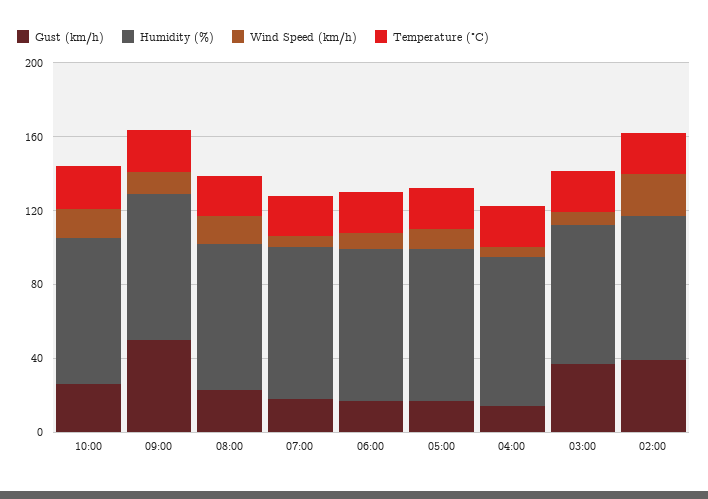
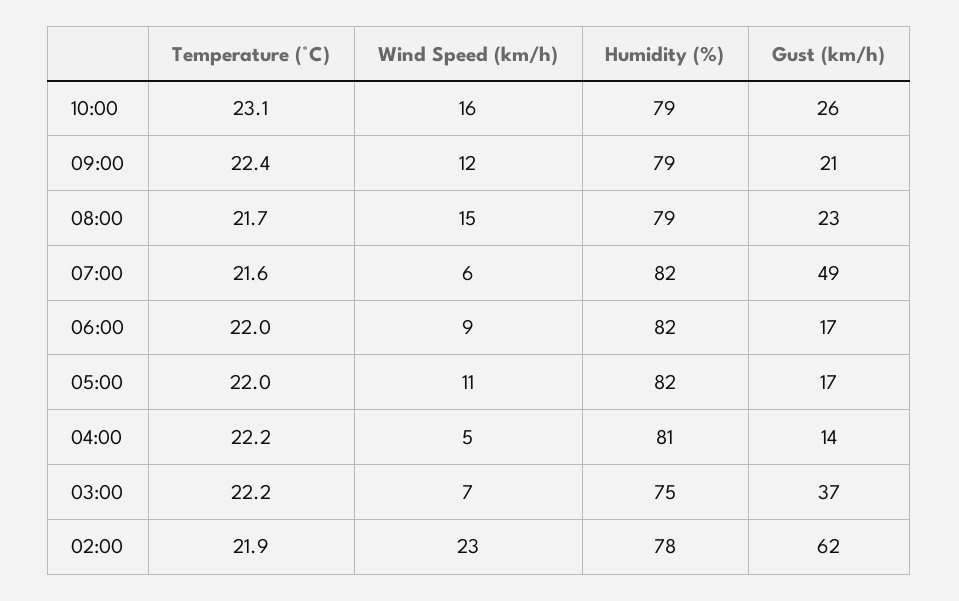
  {
    "Gust (km/h)": {
      "10:00": 26,
-     "09:00": 50,
+     "09:00": 21,
      "08:00": 23,
-     "07:00": 20,
+     "07:00": 49,
      "06:00": 17,
      "05:00": 17,
      "04:00": 14,
      "03:00": 37,
-     "02:00": 40
+     "02:00": 62
    },
    "Humidity (%)": {
      "10:00": 79,
      "09:00": 79,
      "08:00": 79,
      "07:00": 82,
      "06:00": 82,
      "05:00": 82,
      "04:00": 81,
      "03:00": 75,
      "02:00": 78
    },
    "Wind Speed (km/h)": {
      "10:00": 16,
      "09:00": 12,
      "08:00": 15,
      "07:00": 6,
      "06:00": 9,
      "05:00": 11,
      "04:00": 5,
      "03:00": 7,
      "02:00": 23
    },
    "Temperature (°C)": {
      "10:00": 23.1,
      "09:00": 22.4,
      "08:00": 21.7,
      "07:00": 21.6,
      "06:00": 22,
      "05:00": 22,
      "04:00": 22.2,
      "03:00": 22.2,
      "02:00": 21.9
    }
  }

